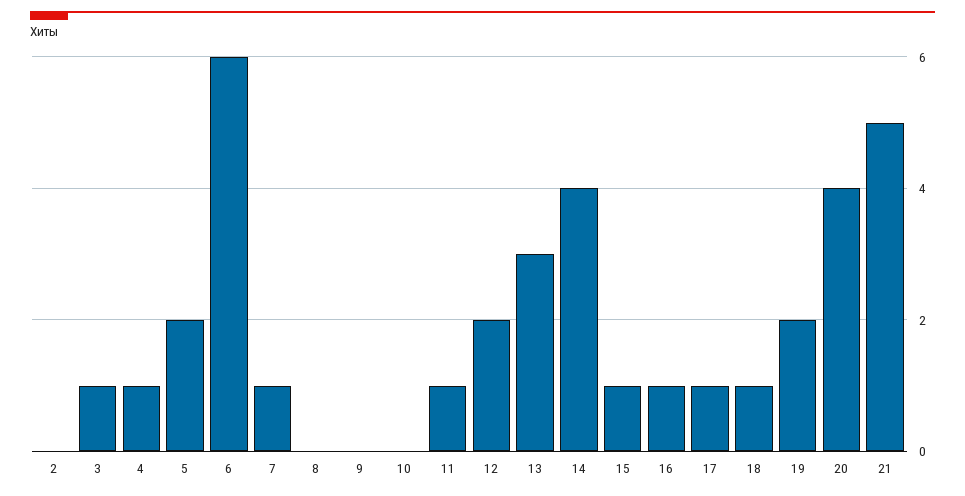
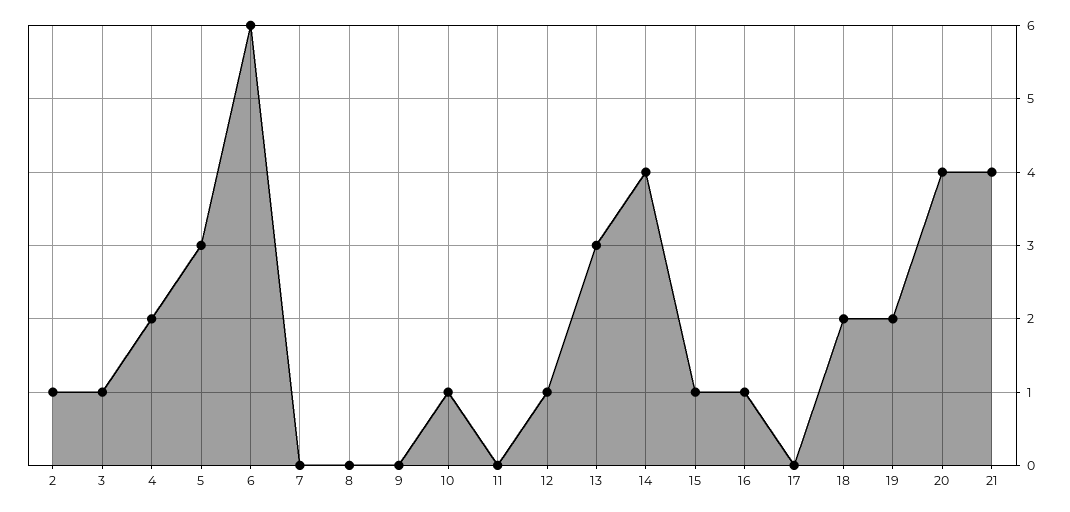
  {
-   "2": 0,
+   "2": 1,
    "3": 1,
-   "4": 1,
+   "4": 2,
-   "5": 2,
+   "5": 3,
    "6": 6,
-   "7": 1,
+   "7": 0,
    "8": 0,
    "9": 0,
-   "10": 0,
+   "10": 1,
-   "11": 1,
+   "11": 0,
-   "12": 2,
+   "12": 1,
    "13": 3,
    "14": 4,
    "15": 1,
    "16": 1,
-   "17": 1,
+   "17": 0,
-   "18": 1,
+   "18": 2,
    "19": 2,
    "20": 4,
-   "21": 5
+   "21": 4
  }

